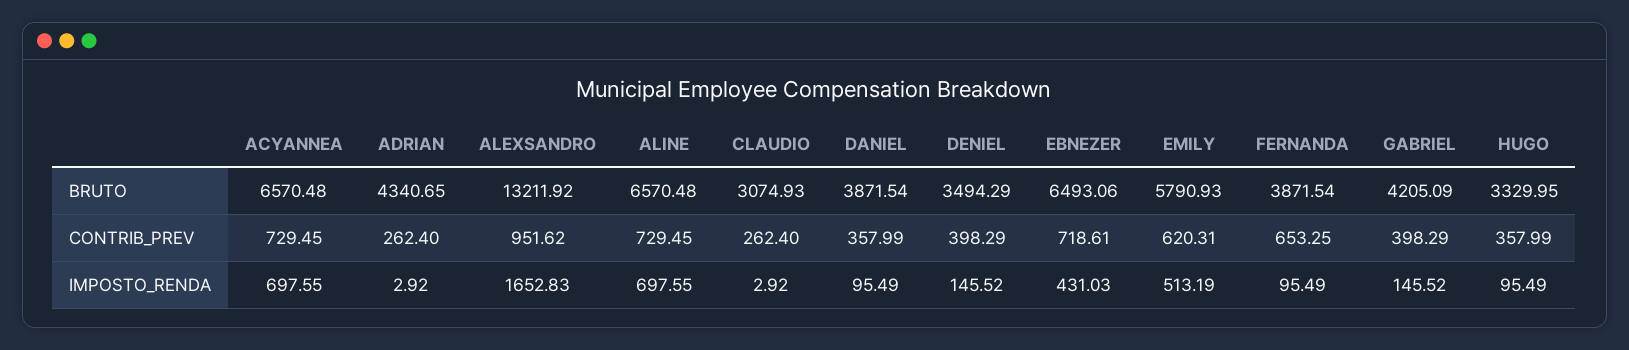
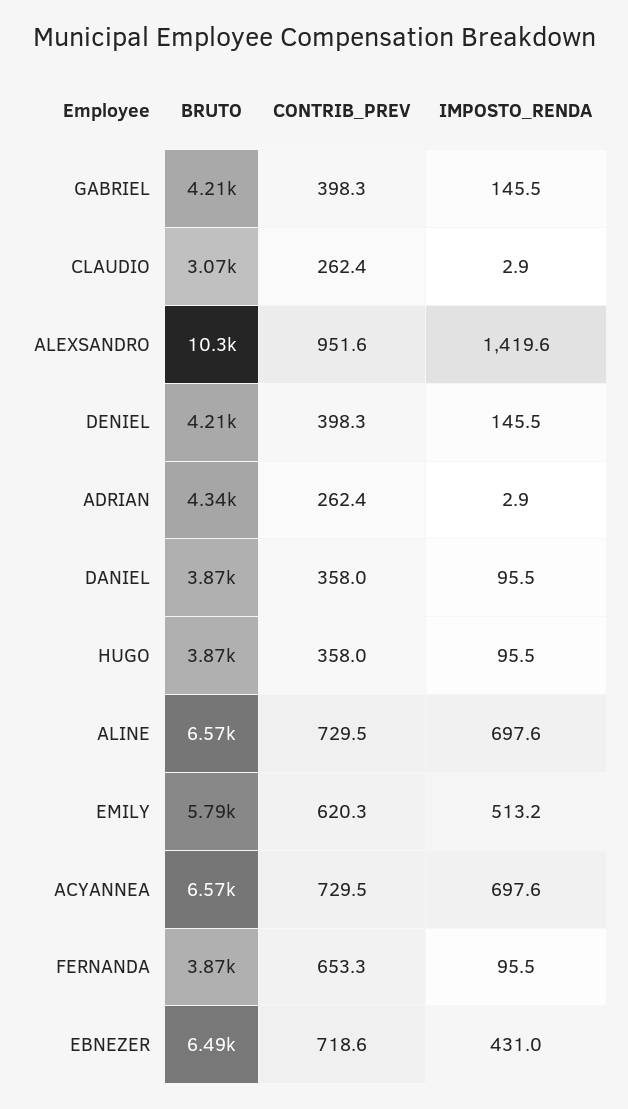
  {
    "ACYANNEA": {
      "BRUTO": 6570.48,
      "CONTRIB_PREV": 729.45,
      "IMPOSTO_RENDA": 697.55
    },
    "ADRIAN": {
      "BRUTO": 4340.65,
      "CONTRIB_PREV": 262.4,
      "IMPOSTO_RENDA": 2.92
    },
    "ALEXSANDRO": {
-     "BRUTO": 13211.92,
+     "BRUTO": 10300,
      "CONTRIB_PREV": 951.62,
-     "IMPOSTO_RENDA": 1652.83
+     "IMPOSTO_RENDA": 1419.6
    },
    "ALINE": {
      "BRUTO": 6570.48,
      "CONTRIB_PREV": 729.45,
      "IMPOSTO_RENDA": 697.55
    },
    "CLAUDIO": {
      "BRUTO": 3074.93,
      "CONTRIB_PREV": 262.4,
      "IMPOSTO_RENDA": 2.92
    },
    "DANIEL": {
      "BRUTO": 3871.54,
      "CONTRIB_PREV": 357.99,
      "IMPOSTO_RENDA": 95.49
    },
    "DENIEL": {
-     "BRUTO": 3494.29,
+     "BRUTO": 4210,
      "CONTRIB_PREV": 398.29,
      "IMPOSTO_RENDA": 145.52
    },
    "EBNEZER": {
      "BRUTO": 6493.06,
      "CONTRIB_PREV": 718.61,
      "IMPOSTO_RENDA": 431.03
    },
    "EMILY": {
      "BRUTO": 5790.93,
      "CONTRIB_PREV": 620.31,
      "IMPOSTO_RENDA": 513.19
    },
    "FERNANDA": {
      "BRUTO": 3871.54,
      "CONTRIB_PREV": 653.25,
      "IMPOSTO_RENDA": 95.49
    },
    "GABRIEL": {
      "BRUTO": 4205.09,
      "CONTRIB_PREV": 398.29,
      "IMPOSTO_RENDA": 145.52
    },
    "HUGO": {
-     "BRUTO": 3329.95,
+     "BRUTO": 3870,
      "CONTRIB_PREV": 357.99,
      "IMPOSTO_RENDA": 95.49
    }
  }

